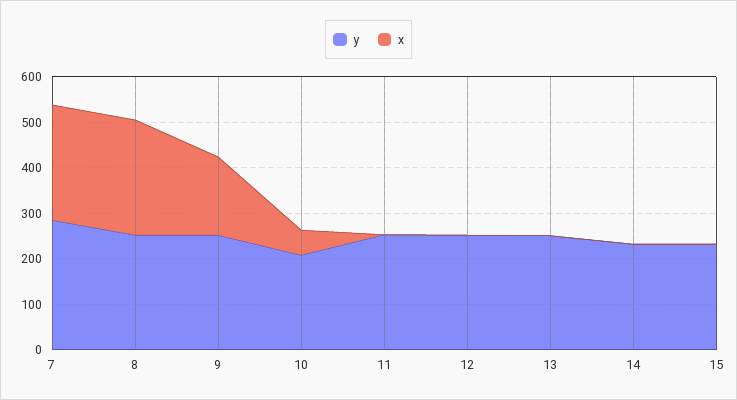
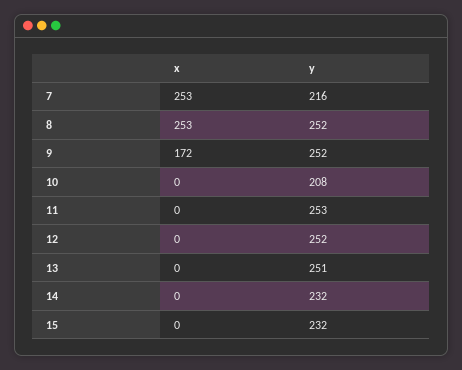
  {
    "y": {
-     "7": 280,
+     "7": 216,
      "8": 252,
      "9": 252,
      "10": 208,
      "11": 253,
      "12": 252,
      "13": 251,
      "14": 232,
      "15": 232
    },
    "x": {
      "7": 253,
      "8": 253,
      "9": 172,
-     "10": 60,
+     "10": 0,
      "11": 0,
      "12": 0,
      "13": 0,
      "14": 0,
      "15": 0
    }
  }

